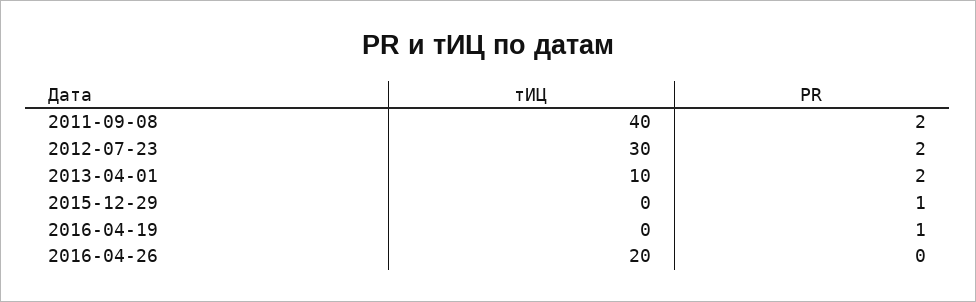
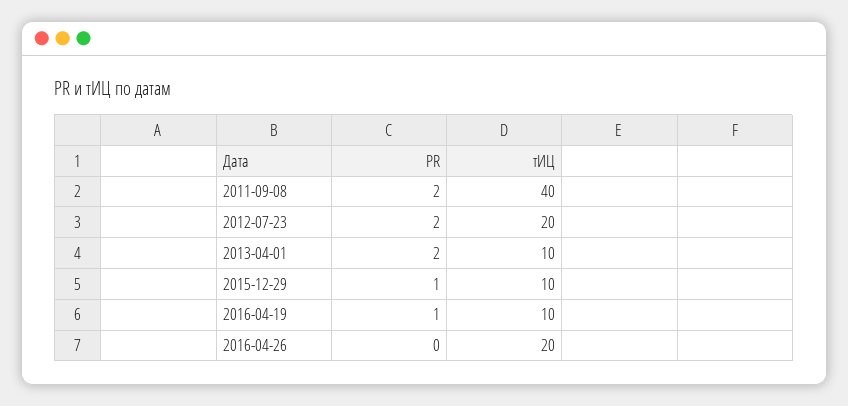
  {
    "тИЦ": {
      "2011-09-08": 40,
-     "2012-07-23": 30,
+     "2012-07-23": 20,
      "2013-04-01": 10,
-     "2015-12-29": 0,
+     "2015-12-29": 10,
-     "2016-04-19": 0,
+     "2016-04-19": 10,
      "2016-04-26": 20
    },
    "PR": {
      "2011-09-08": 2,
      "2012-07-23": 2,
      "2013-04-01": 2,
      "2015-12-29": 1,
      "2016-04-19": 1,
      "2016-04-26": 0
    }
  }

